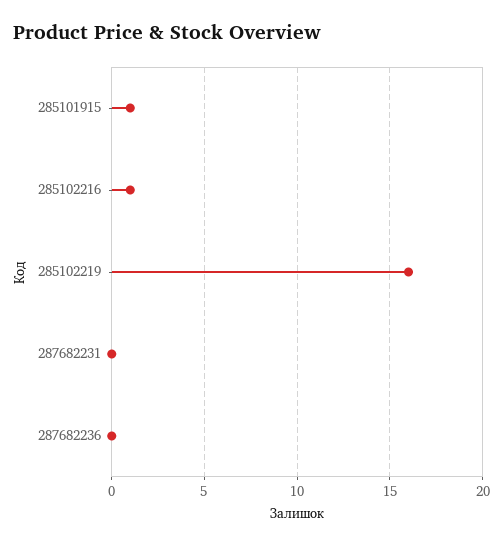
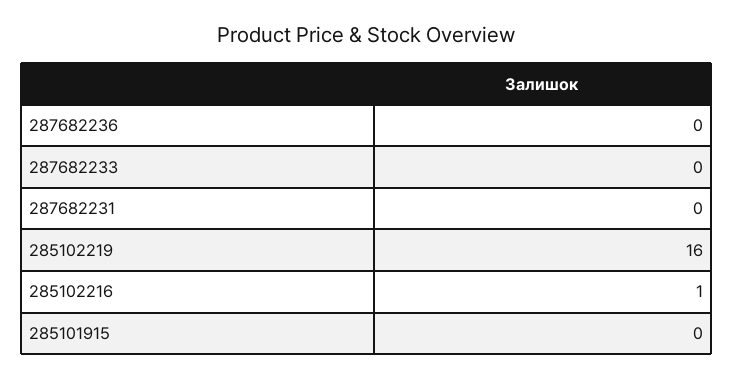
  {
-   "285101915": 1,
+   "285101915": 0,
    "285102216": 1,
    "285102219": 16,
    "287682231": 0,
-   "287682236": 0
+   "287682236": 0,
+   "287682233": 0
  }

